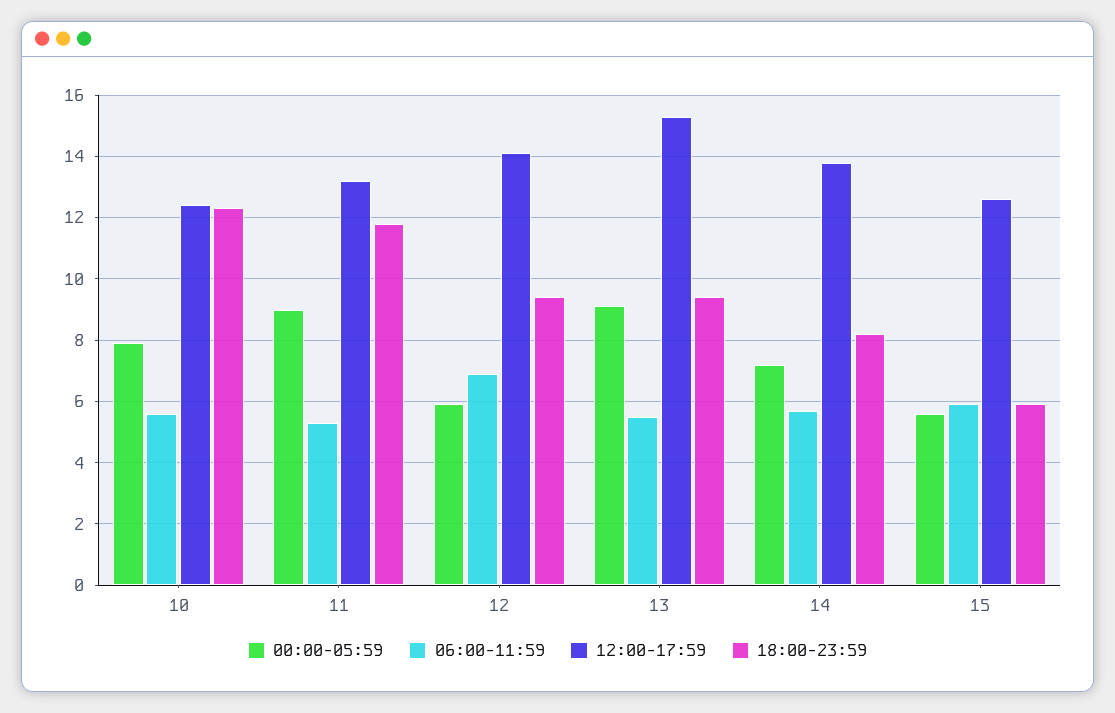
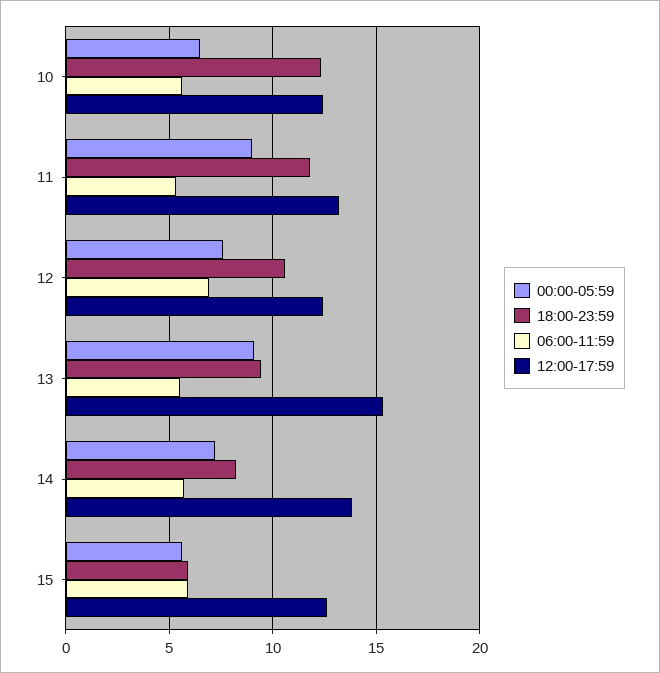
  {
    "00:00-05:59": {
-     "10": 8,
+     "10": 6.5,
      "11": 9,
-     "12": 6,
+     "12": 7.5,
      "13": 9,
      "14": 7,
      "15": 5.5
    },
    "06:00-11:59": {
      "10": 5.5,
      "11": 5.5,
      "12": 7,
      "13": 5.5,
      "14": 5.5,
      "15": 6
    },
    "12:00-17:59": {
      "10": 12.5,
      "11": 13,
-     "12": 14,
+     "12": 12.5,
      "13": 15.5,
      "14": 14,
      "15": 12.5
    },
    "18:00-23:59": {
      "10": 12.5,
      "11": 12,
-     "12": 9.5,
+     "12": 10.5,
      "13": 9.5,
      "14": 8,
      "15": 6
    }
  }

